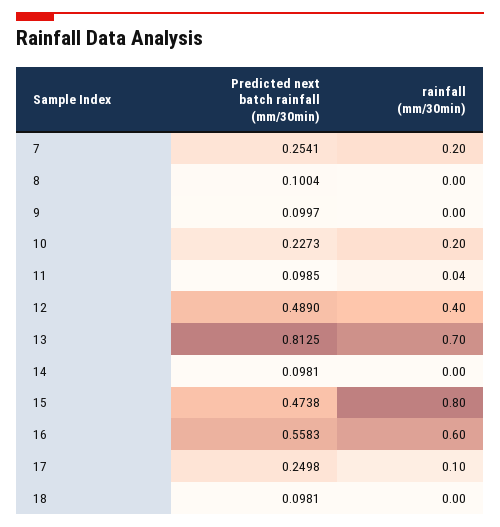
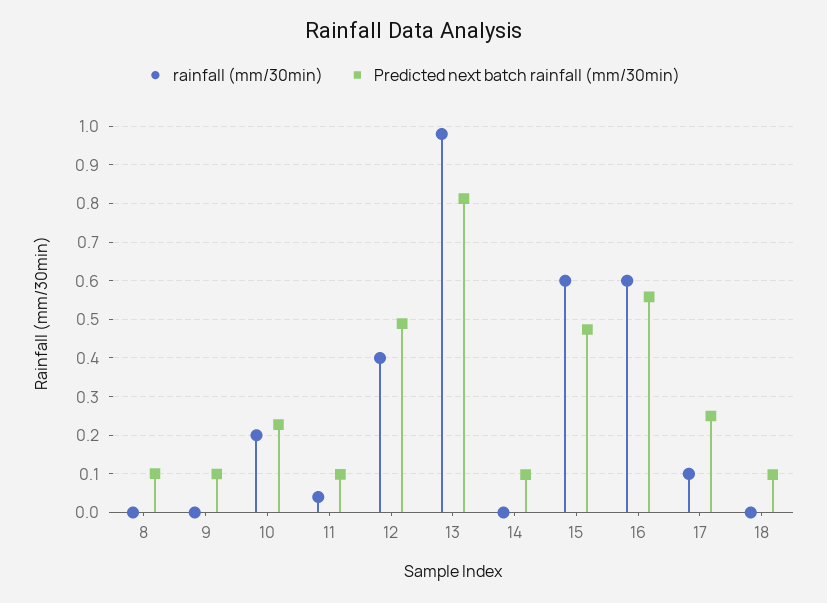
  {
    "Predicted next batch rainfall (mm/30min)": {
-     "7": 0.2541,
      "8": 0.1004,
      "9": 0.0997,
      "10": 0.2273,
      "11": 0.0985,
      "12": 0.489,
      "13": 0.8125,
      "14": 0.0981,
      "15": 0.4738,
      "16": 0.5583,
      "17": 0.2498,
      "18": 0.0981
    },
    "rainfall (mm/30min)": {
-     "7": 0.2,
      "8": 0,
      "9": 0,
      "10": 0.2,
      "11": 0.04,
      "12": 0.4,
-     "13": 0.7,
+     "13": 0.98,
      "14": 0,
-     "15": 0.8,
+     "15": 0.6,
      "16": 0.6,
      "17": 0.1,
      "18": 0
    }
  }

